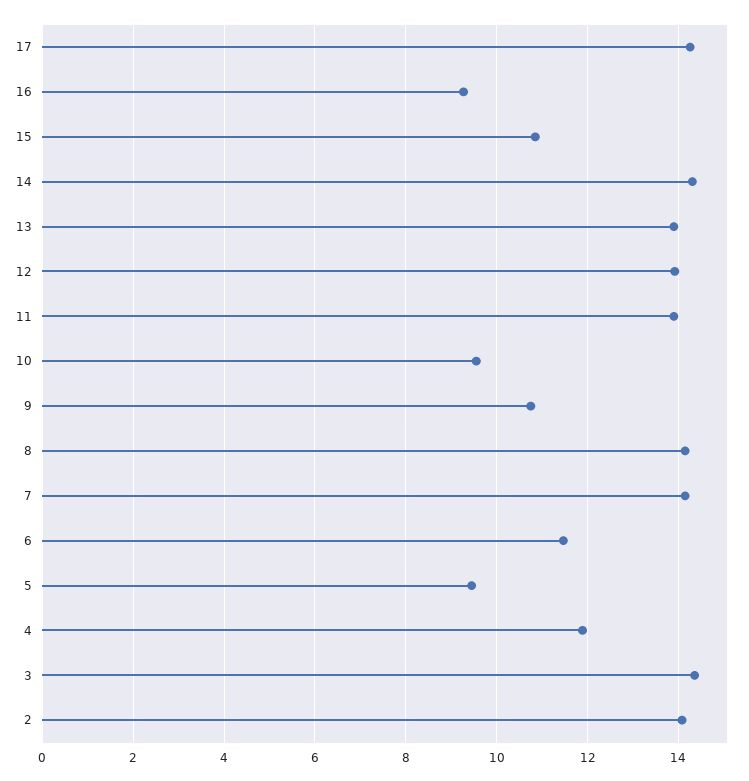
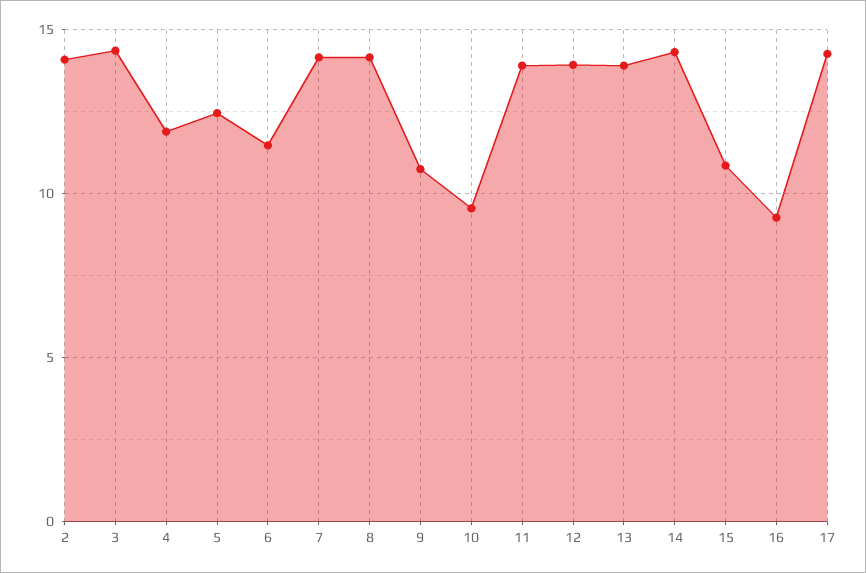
  {
    "17": 14.2,
    "16": 9.2,
    "15": 10.8,
    "14": 14.4,
    "13": 14,
    "12": 14,
    "11": 14,
    "10": 9.6,
    "9": 10.8,
    "8": 14.2,
    "7": 14.2,
    "6": 11.4,
-   "5": 9.4,
+   "5": 12.5,
    "4": 11.8,
    "3": 14.4,
    "2": 14
  }

